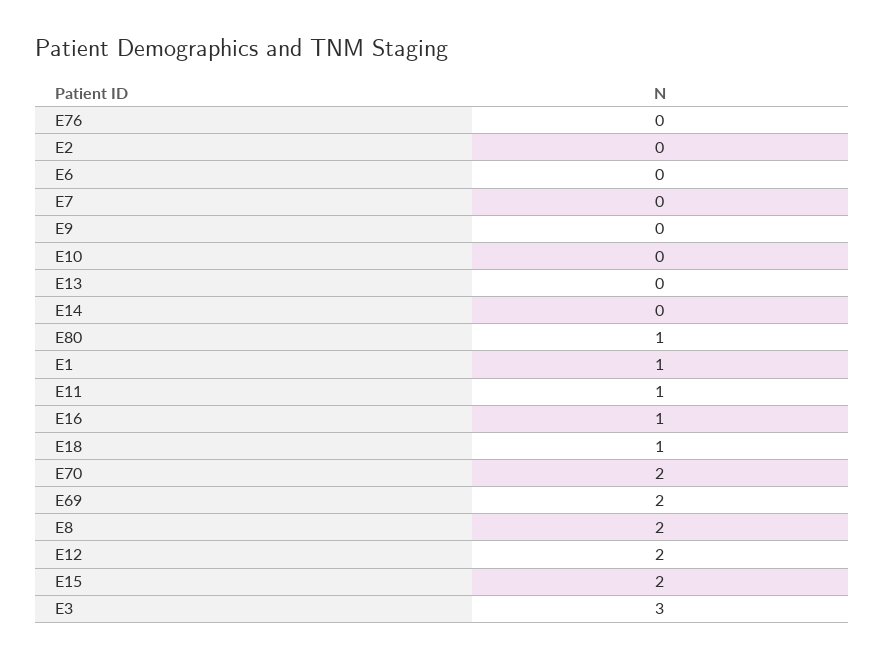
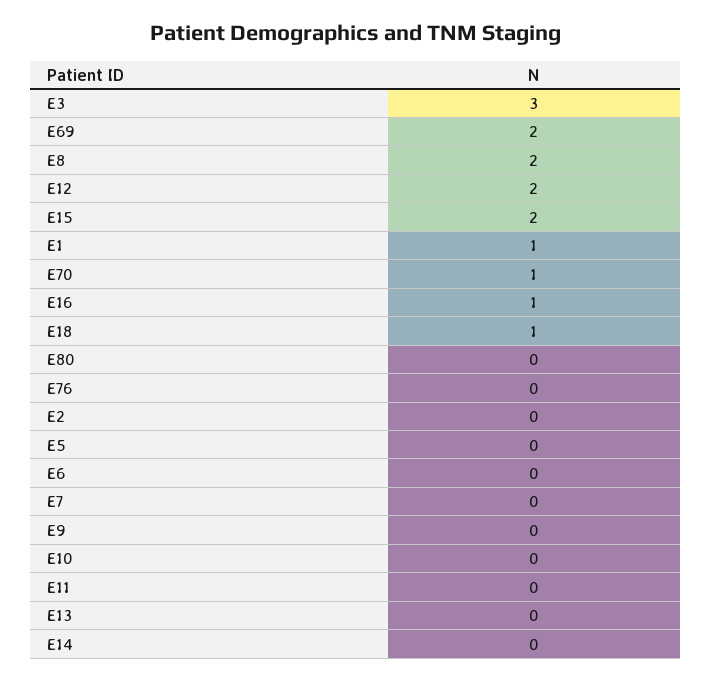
  {
    "E76": 0,
    "E2": 0,
    "E6": 0,
    "E7": 0,
    "E9": 0,
    "E10": 0,
    "E13": 0,
    "E14": 0,
-   "E80": 1,
+   "E80": 0,
    "E1": 1,
-   "E11": 1,
+   "E11": 0,
    "E16": 1,
    "E18": 1,
-   "E70": 2,
+   "E70": 1,
    "E69": 2,
    "E8": 2,
    "E12": 2,
    "E15": 2,
-   "E3": 3
+   "E3": 3,
+   "E5": 0
  }

